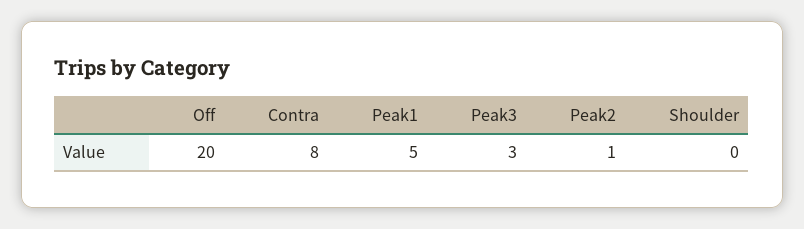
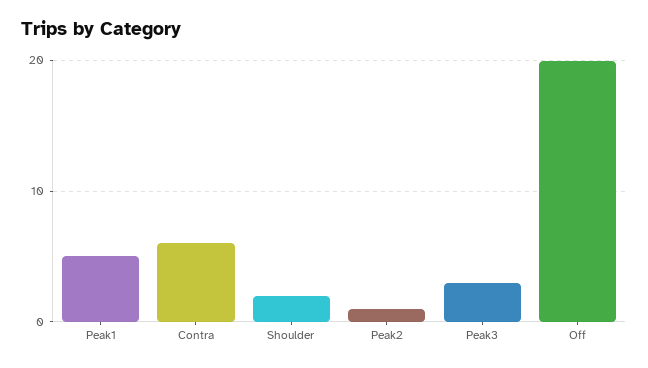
  {
    "Off": 20,
-   "Contra": 8,
+   "Contra": 6,
    "Peak1": 5,
    "Peak3": 3,
    "Peak2": 1,
-   "Shoulder": 0
+   "Shoulder": 2
  }

